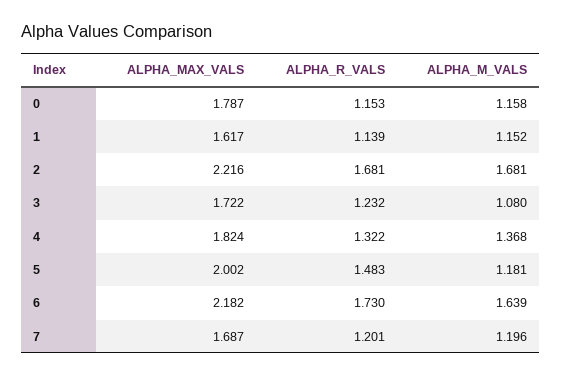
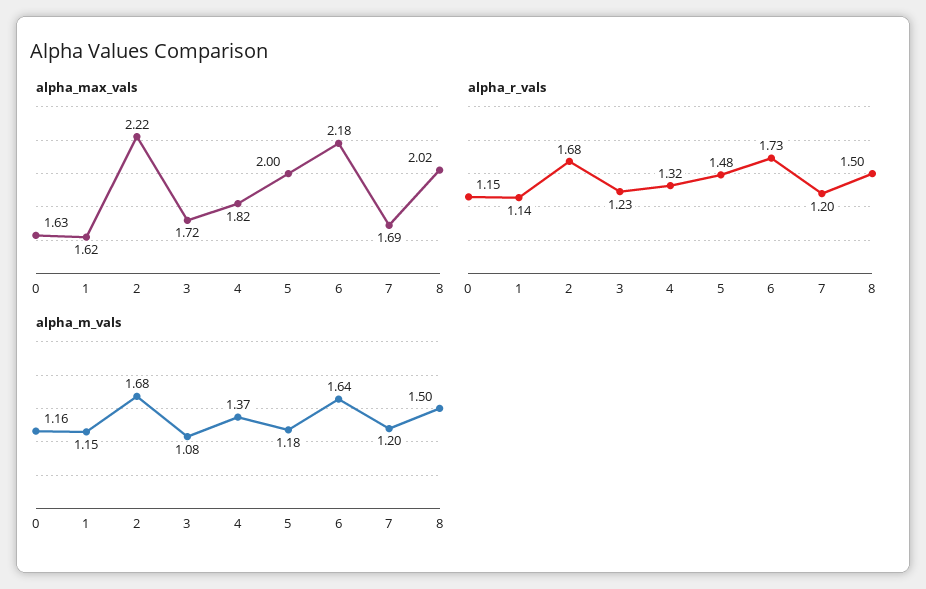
  {
    "ALPHA_MAX_VALS": {
-     "0": 1.787,
+     "0": 1.63,
      "1": 1.617,
      "2": 2.216,
      "3": 1.722,
      "4": 1.824,
      "5": 2.002,
      "6": 2.182,
-     "7": 1.687
+     "7": 1.687,
+     "8": 2.02
    },
    "ALPHA_R_VALS": {
      "0": 1.153,
      "1": 1.139,
      "2": 1.681,
      "3": 1.232,
      "4": 1.322,
      "5": 1.483,
      "6": 1.73,
-     "7": 1.201
+     "7": 1.201,
+     "8": 1.5
    },
    "ALPHA_M_VALS": {
      "0": 1.158,
      "1": 1.152,
      "2": 1.681,
      "3": 1.08,
      "4": 1.368,
      "5": 1.181,
      "6": 1.639,
-     "7": 1.196
+     "7": 1.196,
+     "8": 1.5
    }
  }

